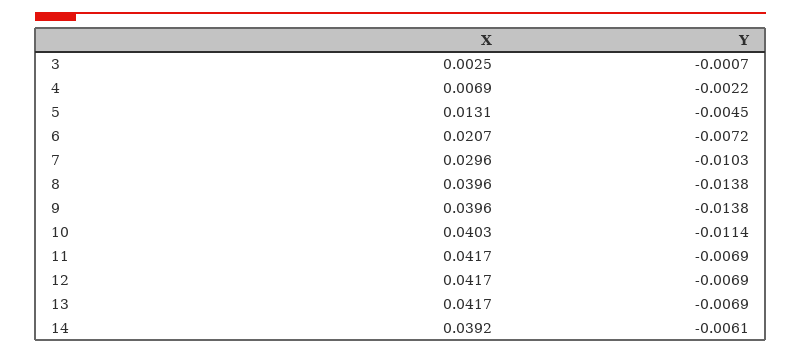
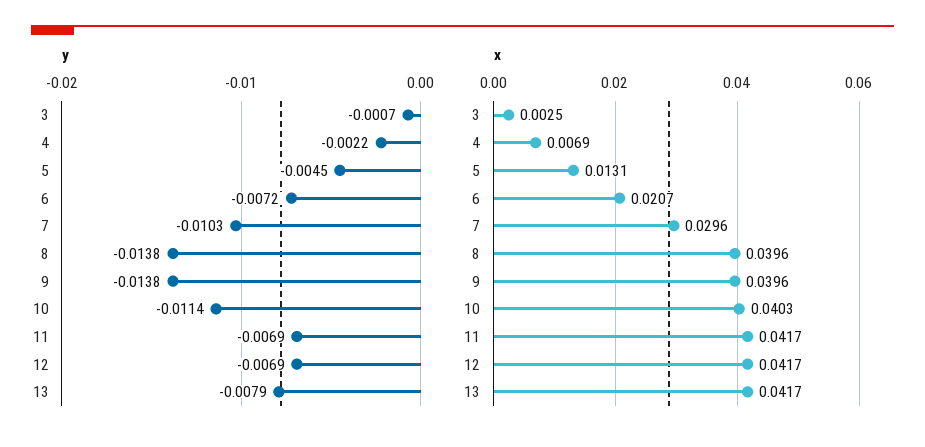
  {
    "X": {
      "3": 0.0025,
      "4": 0.0069,
      "5": 0.0131,
      "6": 0.0207,
      "7": 0.0296,
      "8": 0.0396,
      "9": 0.0396,
      "10": 0.0403,
      "11": 0.0417,
      "12": 0.0417,
-     "13": 0.0417,
+     "13": 0.0417
-     "14": 0.0392
    },
    "Y": {
      "3": -0.0007,
      "4": -0.0022,
      "5": -0.0045,
      "6": -0.0072,
      "7": -0.0103,
      "8": -0.0138,
      "9": -0.0138,
      "10": -0.0114,
      "11": -0.0069,
      "12": -0.0069,
-     "13": -0.0069,
+     "13": -0.0079
-     "14": -0.0061
    }
  }

